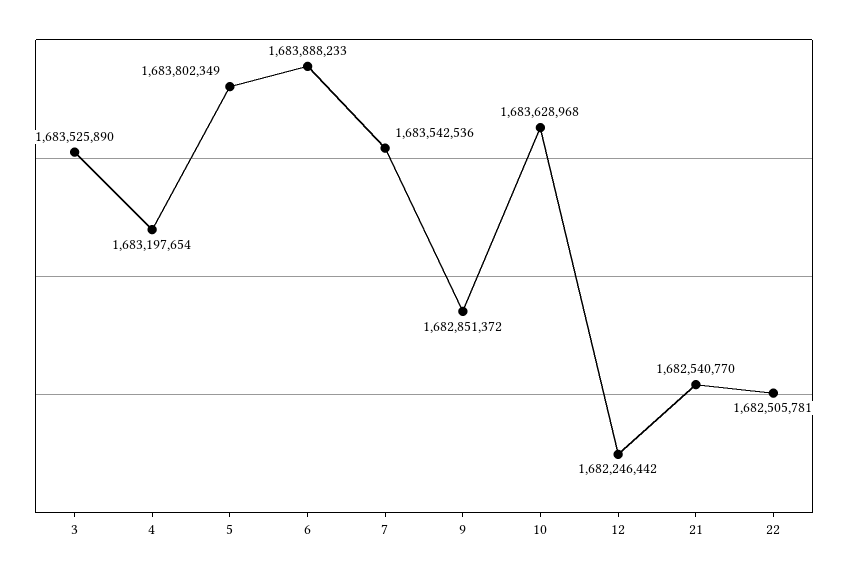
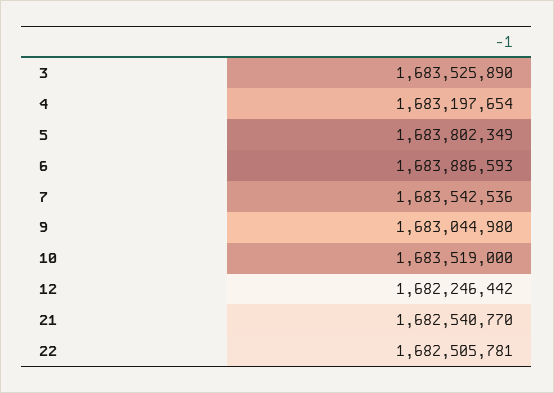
  {
    "3": 1683525890,
    "4": 1683197654,
    "5": 1683802349,
-   "6": 1683888233,
+   "6": 1683886593,
    "7": 1683542536,
-   "9": 1682851372,
+   "9": 1683044980,
-   "10": 1683628968,
+   "10": 1683519000,
    "12": 1682246442,
    "21": 1682540770,
    "22": 1682505781
  }

